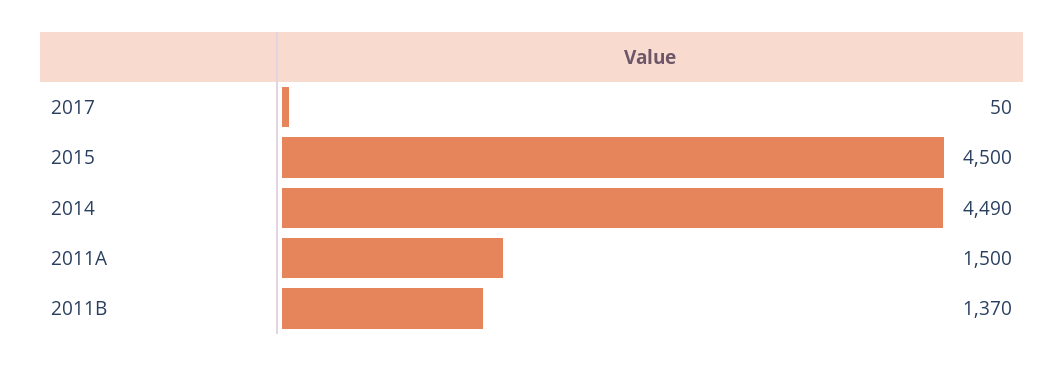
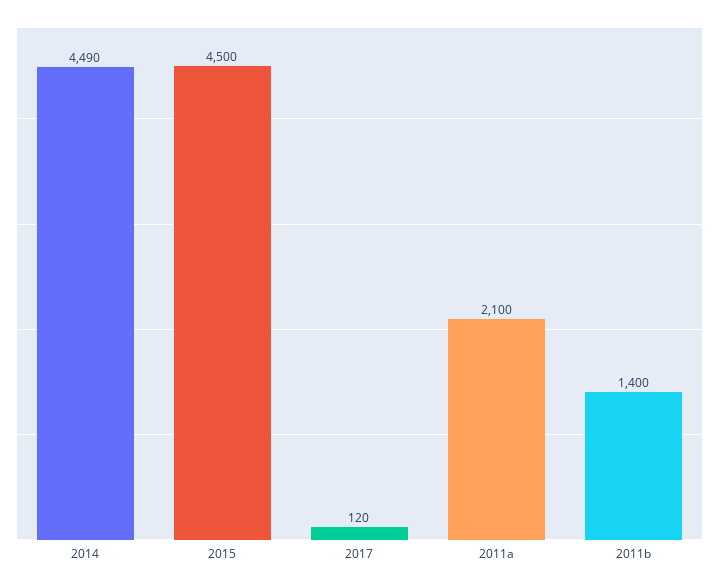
  {
-   "2017": 50,
+   "2017": 120,
    "2015": 4500,
    "2014": 4490,
-   "2011A": 1500,
+   "2011A": 2100,
-   "2011B": 1370
+   "2011B": 1400
  }

